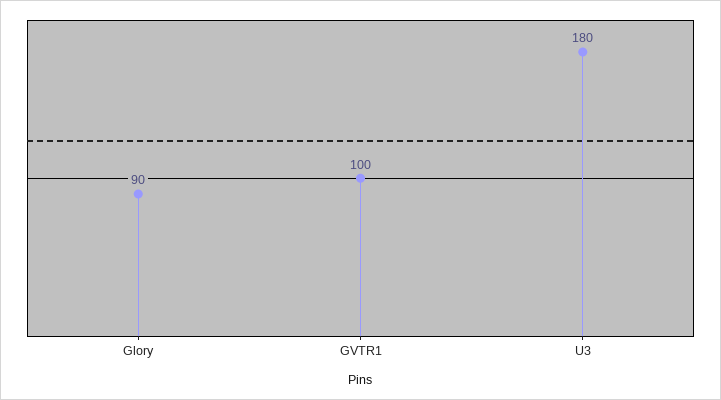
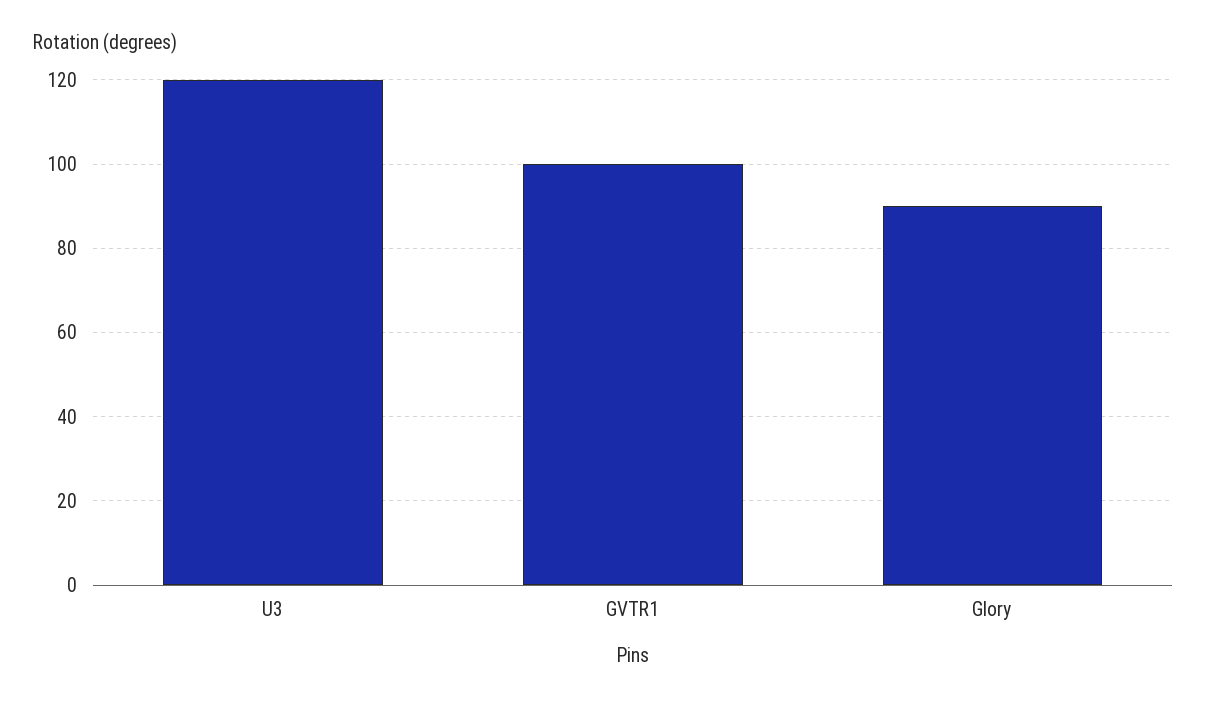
  {
    "Glory": 90,
    "GVTR1": 100,
-   "U3": 180
+   "U3": 120
  }

